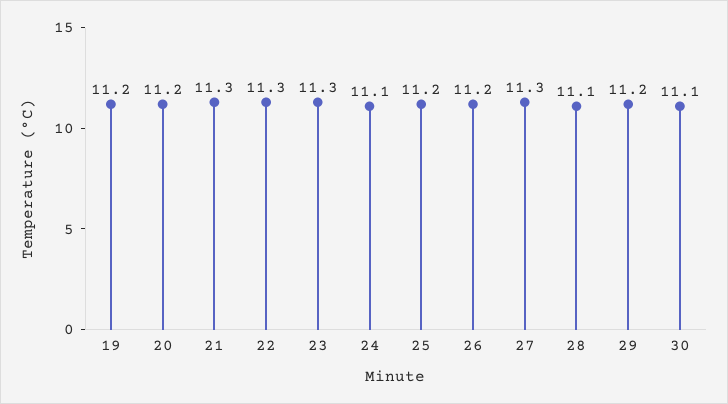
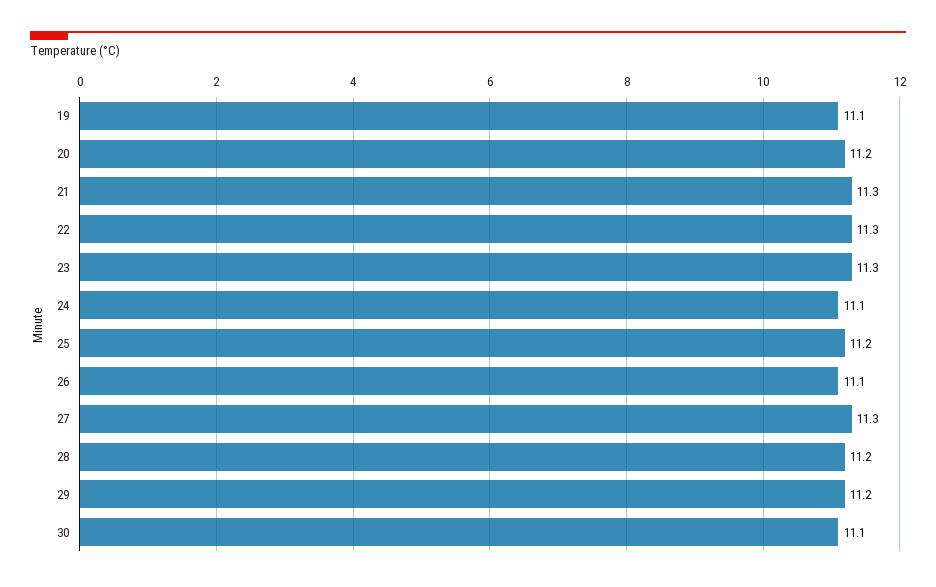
  {
-   "19": 11.2,
+   "19": 11.1,
    "20": 11.2,
    "21": 11.3,
    "22": 11.3,
    "23": 11.3,
    "24": 11.1,
    "25": 11.2,
-   "26": 11.2,
+   "26": 11.1,
    "27": 11.3,
-   "28": 11.1,
+   "28": 11.2,
    "29": 11.2,
    "30": 11.1
  }

